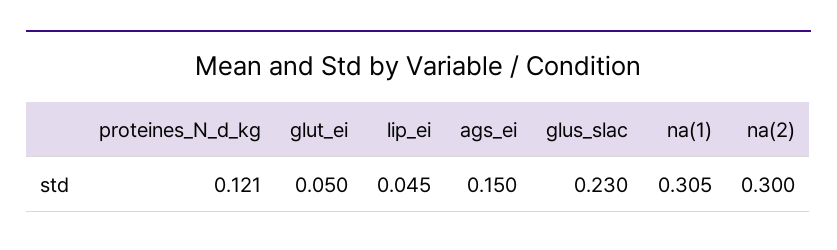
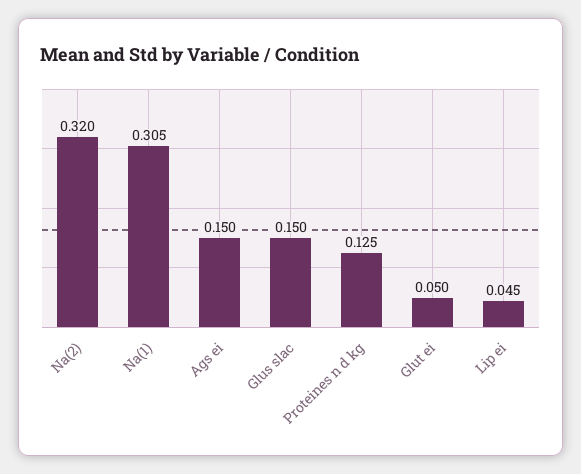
  {
-   "proteines_N_d_kg": 0.121,
+   "proteines_N_d_kg": 0.125,
    "glut_ei": 0.05,
    "lip_ei": 0.045,
    "ags_ei": 0.15,
-   "glus_slac": 0.23,
+   "glus_slac": 0.15,
    "na(1)": 0.305,
-   "na(2)": 0.3
+   "na(2)": 0.32
  }

